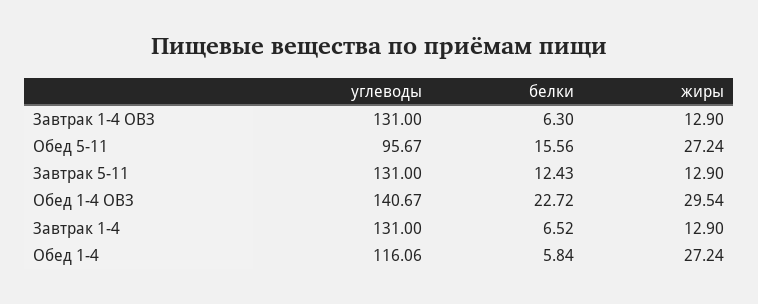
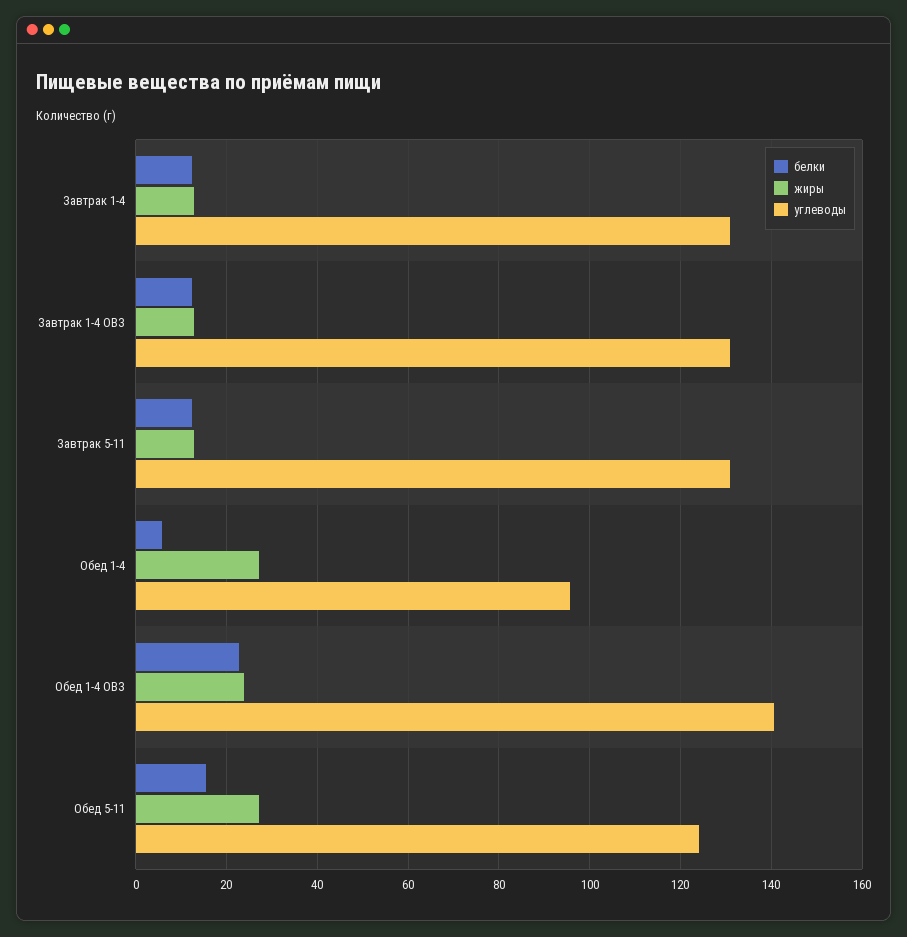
  {
    "углеводы": {
      "Завтрак 1-4 ОВЗ": 131,
-     "Обед 5-11": 95.67,
+     "Обед 5-11": 124,
      "Завтрак 5-11": 131,
      "Обед 1-4 ОВЗ": 140.67,
      "Завтрак 1-4": 131,
-     "Обед 1-4": 116.06
+     "Обед 1-4": 96
    },
    "белки": {
-     "Завтрак 1-4 ОВЗ": 6.3,
+     "Завтрак 1-4 ОВЗ": 12,
      "Обед 5-11": 15.56,
      "Завтрак 5-11": 12.43,
      "Обед 1-4 ОВЗ": 22.72,
-     "Завтрак 1-4": 6.52,
+     "Завтрак 1-4": 12,
      "Обед 1-4": 5.84
    },
    "жиры": {
      "Завтрак 1-4 ОВЗ": 12.9,
      "Обед 5-11": 27.24,
      "Завтрак 5-11": 12.9,
-     "Обед 1-4 ОВЗ": 29.54,
+     "Обед 1-4 ОВЗ": 24,
      "Завтрак 1-4": 12.9,
      "Обед 1-4": 27.24
    }
  }

